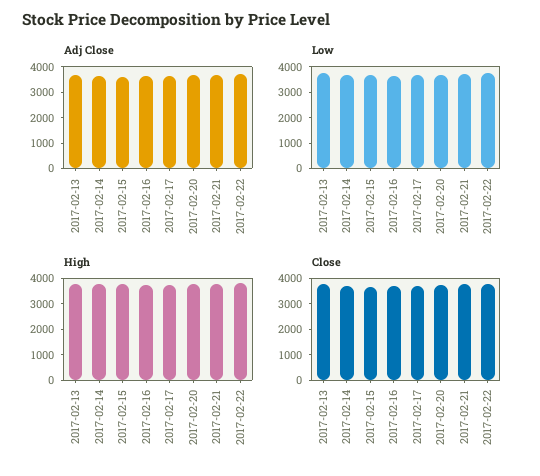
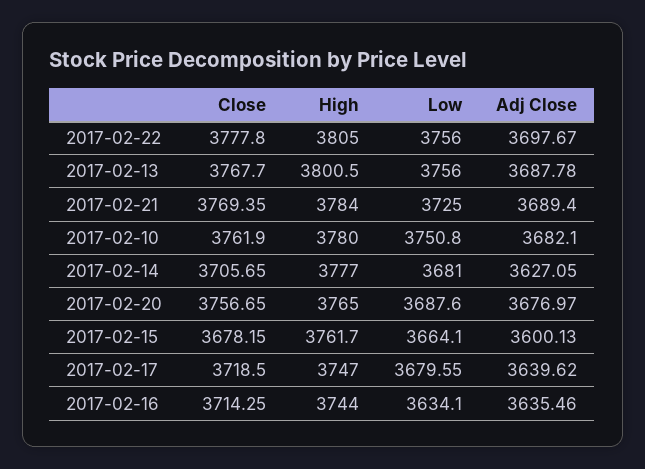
  {
    "Adj Close": {
      "2017-02-13": 3687.78,
      "2017-02-14": 3627.05,
      "2017-02-15": 3600.13,
      "2017-02-16": 3635.46,
      "2017-02-17": 3639.62,
      "2017-02-20": 3676.97,
      "2017-02-21": 3689.4,
-     "2017-02-22": 3697.67
+     "2017-02-22": 3697.67,
+     "2017-02-10": 3682.1
    },
    "Low": {
      "2017-02-13": 3756,
      "2017-02-14": 3681,
      "2017-02-15": 3664.1,
      "2017-02-16": 3634.1,
      "2017-02-17": 3679.55,
      "2017-02-20": 3687.6,
      "2017-02-21": 3725,
-     "2017-02-22": 3756
+     "2017-02-22": 3756,
+     "2017-02-10": 3750.8
    },
    "High": {
      "2017-02-13": 3800.5,
      "2017-02-14": 3777,
      "2017-02-15": 3761.7,
      "2017-02-16": 3744,
      "2017-02-17": 3747,
      "2017-02-20": 3765,
      "2017-02-21": 3784,
-     "2017-02-22": 3805
+     "2017-02-22": 3805,
+     "2017-02-10": 3780
    },
    "Close": {
      "2017-02-13": 3767.7,
      "2017-02-14": 3705.65,
      "2017-02-15": 3678.15,
      "2017-02-16": 3714.25,
      "2017-02-17": 3718.5,
      "2017-02-20": 3756.65,
      "2017-02-21": 3769.35,
-     "2017-02-22": 3777.8
+     "2017-02-22": 3777.8,
+     "2017-02-10": 3761.9
    }
  }

